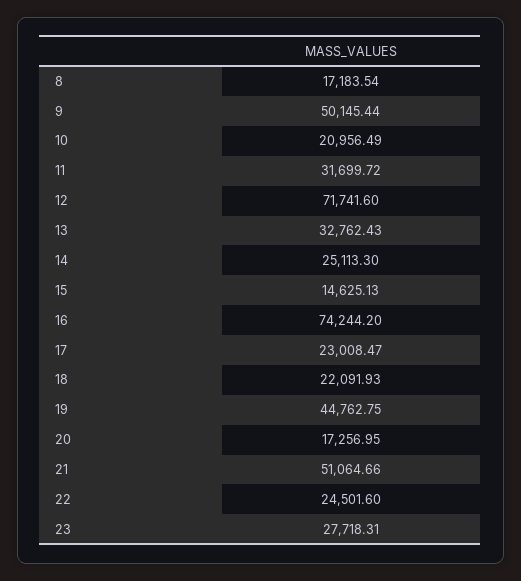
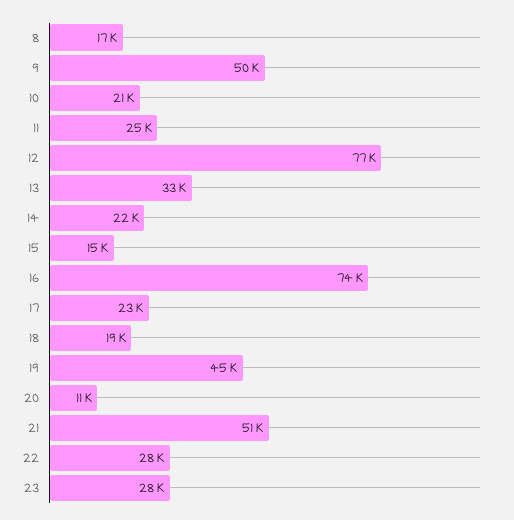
  {
    "8": 17183.54,
    "9": 50145.44,
    "10": 20956.49,
-   "11": 31699.72,
+   "11": 25000,
-   "12": 71741.6,
+   "12": 77000,
    "13": 32762.43,
-   "14": 25113.3,
+   "14": 22000,
    "15": 14625.13,
    "16": 74244.2,
    "17": 23008.47,
-   "18": 22091.93,
+   "18": 19000,
    "19": 44762.75,
-   "20": 17256.95,
+   "20": 11000,
    "21": 51064.66,
-   "22": 24501.6,
+   "22": 28000,
    "23": 27718.31
  }

